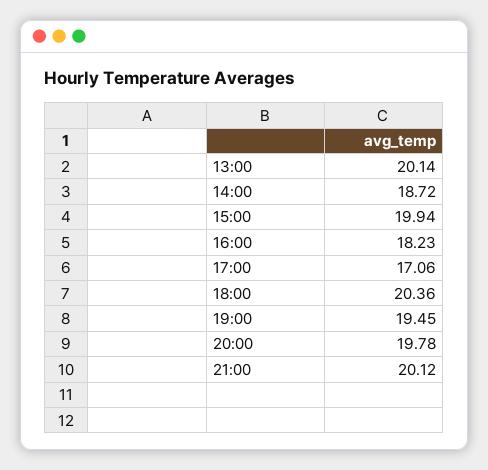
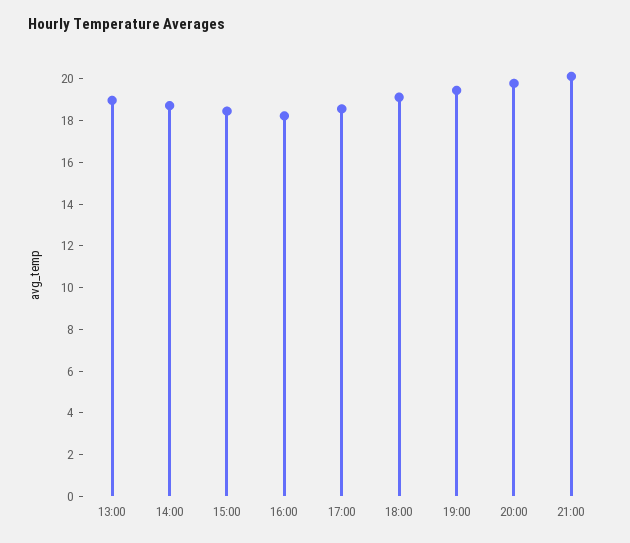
  {
-   "13:00": 20.14,
+   "13:00": 19,
    "14:00": 18.72,
-   "15:00": 19.94,
+   "15:00": 18.5,
    "16:00": 18.23,
-   "17:00": 17.06,
+   "17:00": 18.5,
-   "18:00": 20.36,
+   "18:00": 19,
    "19:00": 19.45,
    "20:00": 19.78,
    "21:00": 20.12
  }

